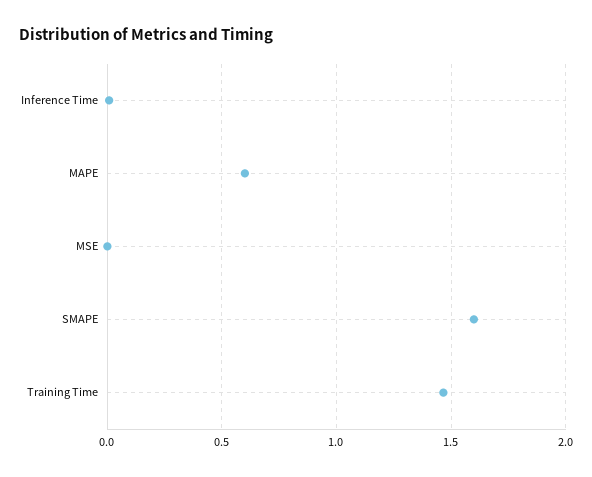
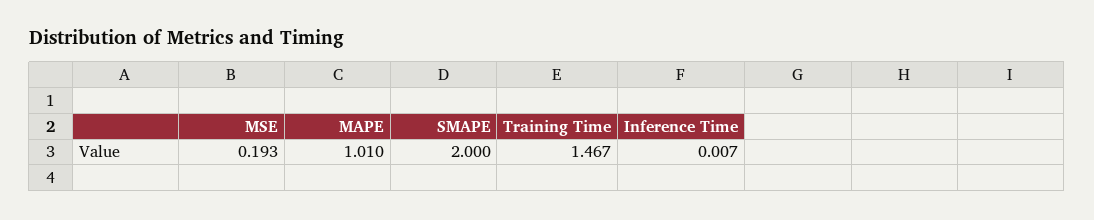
  {
    "Inference Time": 0.007,
-   "MAPE": 0.6,
+   "MAPE": 1.01,
-   "MSE": 0,
+   "MSE": 0.193,
-   "SMAPE": 1.6,
+   "SMAPE": 2,
    "Training Time": 1.467
  }

